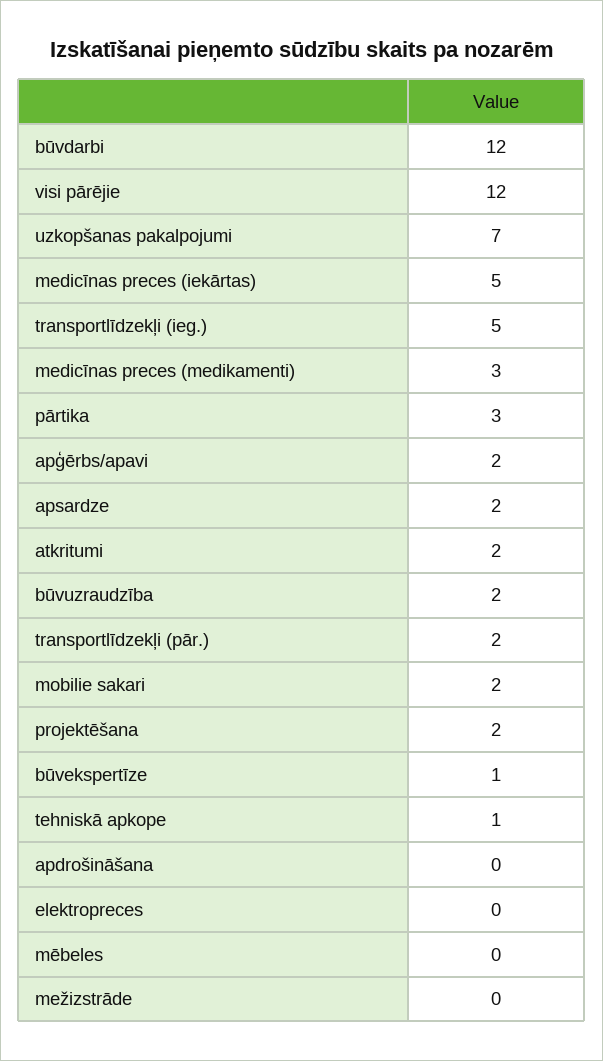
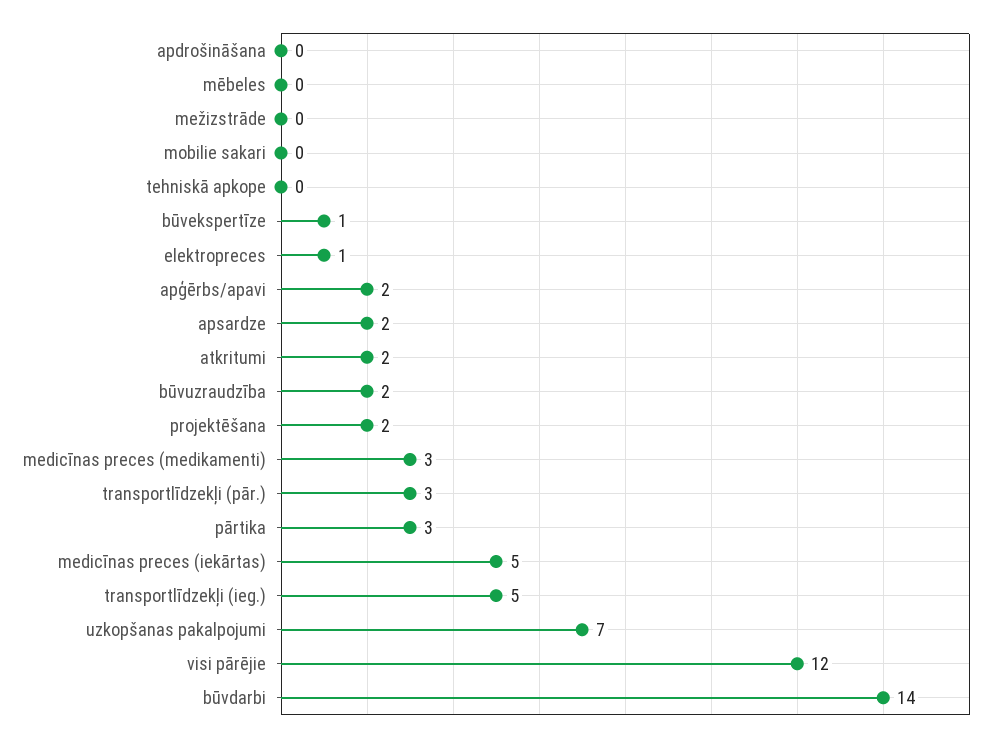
  {
-   "būvdarbi": 12,
+   "būvdarbi": 14,
    "visi pārējie": 12,
    "uzkopšanas pakalpojumi": 7,
    "medicīnas preces (iekārtas)": 5,
    "transportlīdzekļi (ieg.)": 5,
    "medicīnas preces (medikamenti)": 3,
    "pārtika": 3,
    "apģērbs/apavi": 2,
    "apsardze": 2,
    "atkritumi": 2,
    "būvuzraudzība": 2,
-   "transportlīdzekļi (pār.)": 2,
+   "transportlīdzekļi (pār.)": 3,
-   "mobilie sakari": 2,
+   "mobilie sakari": 0,
    "projektēšana": 2,
    "būvekspertīze": 1,
-   "tehniskā apkope": 1,
+   "tehniskā apkope": 0,
    "apdrošināšana": 0,
-   "elektropreces": 0,
+   "elektropreces": 1,
    "mēbeles": 0,
    "mežizstrāde": 0
  }

